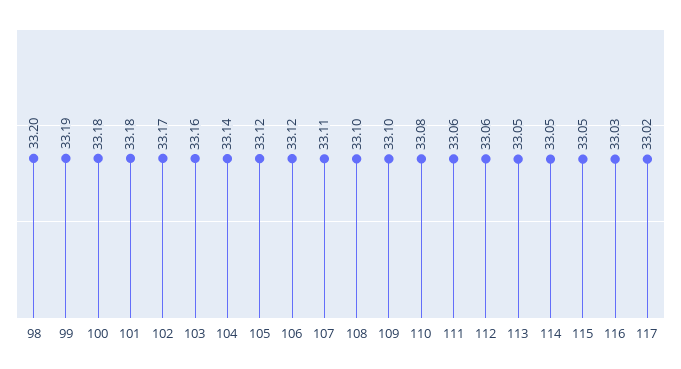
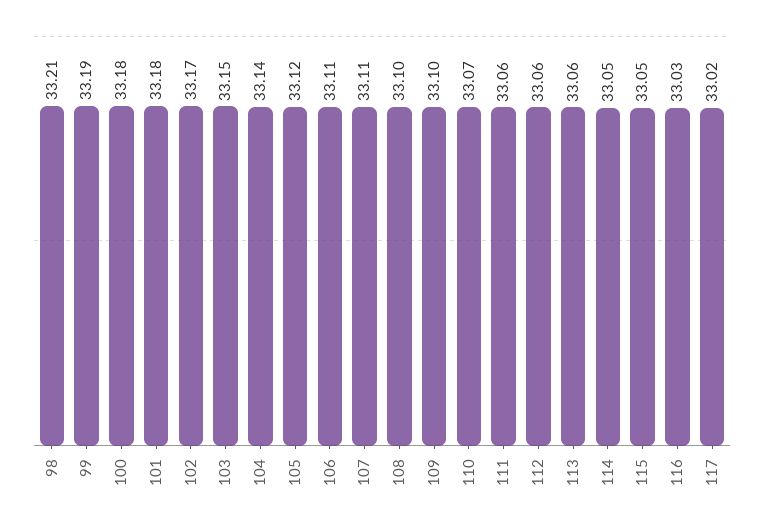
  {
-   "98": 33.2,
+   "98": 33.21,
    "99": 33.19,
    "100": 33.18,
    "101": 33.18,
    "102": 33.17,
-   "103": 33.16,
+   "103": 33.15,
    "104": 33.14,
    "105": 33.12,
-   "106": 33.12,
+   "106": 33.11,
    "107": 33.11,
    "108": 33.1,
    "109": 33.1,
-   "110": 33.08,
+   "110": 33.07,
    "111": 33.06,
    "112": 33.06,
-   "113": 33.05,
+   "113": 33.06,
    "114": 33.05,
    "115": 33.05,
    "116": 33.03,
    "117": 33.02
  }

